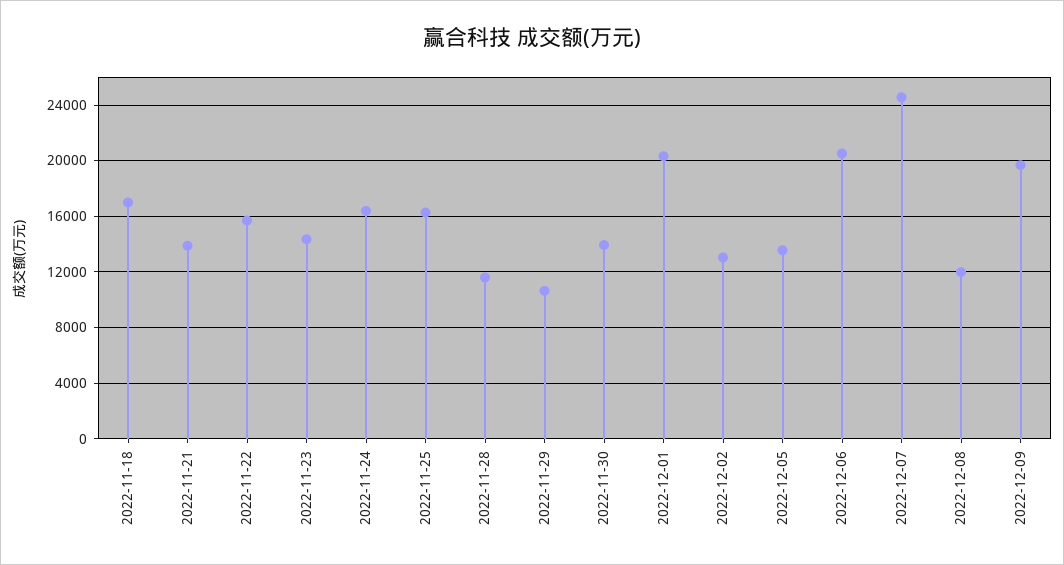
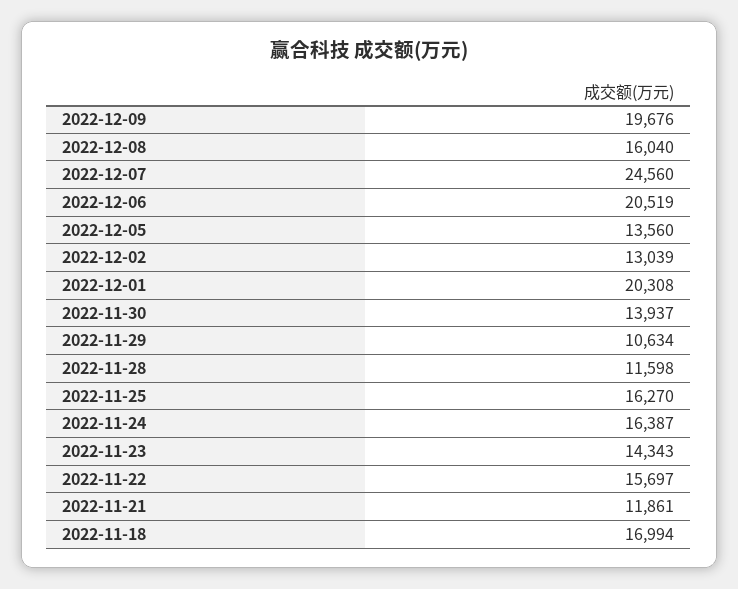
  {
    "2022-11-18": 16994,
-   "2022-11-21": 14000,
+   "2022-11-21": 11861,
    "2022-11-22": 15697,
    "2022-11-23": 14343,
    "2022-11-24": 16387,
    "2022-11-25": 16270,
    "2022-11-28": 11598,
    "2022-11-29": 10634,
    "2022-11-30": 13937,
    "2022-12-01": 20308,
    "2022-12-02": 13039,
    "2022-12-05": 13560,
    "2022-12-06": 20519,
    "2022-12-07": 24560,
-   "2022-12-08": 12000,
+   "2022-12-08": 16040,
    "2022-12-09": 19676
  }

